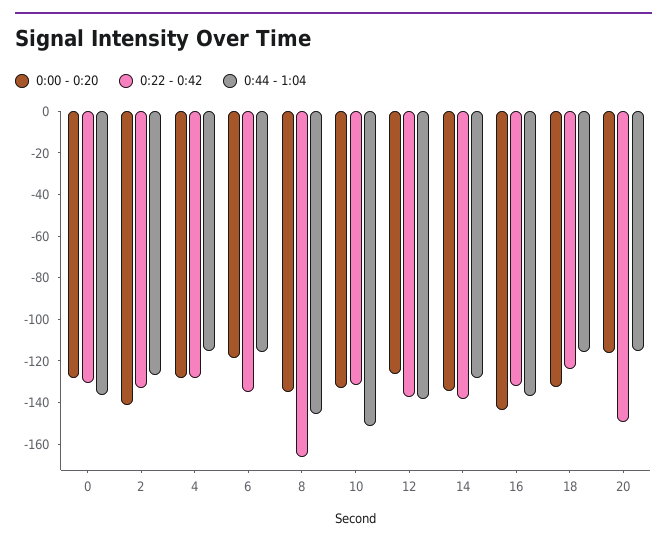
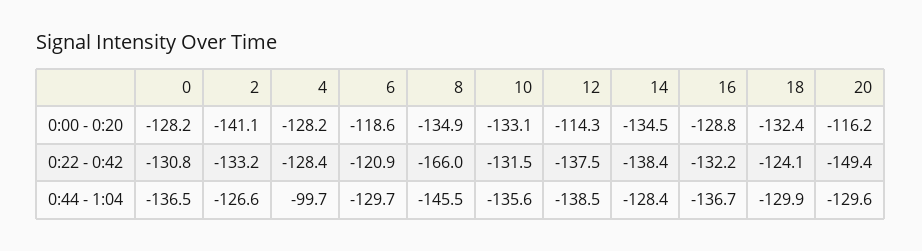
  {
    "0:00 - 0:20": {
      "0": -128.2,
      "2": -141.1,
      "4": -128.2,
      "6": -118.6,
      "8": -134.9,
      "10": -133.1,
-     "12": -125,
+     "12": -114.3,
      "14": -134.5,
-     "16": -145,
+     "16": -128.8,
      "18": -132.4,
      "20": -116.2
    },
    "0:22 - 0:42": {
      "0": -130.8,
      "2": -133.2,
      "4": -128.4,
-     "6": -135,
+     "6": -120.9,
      "8": -166,
      "10": -131.5,
      "12": -137.5,
      "14": -138.4,
      "16": -132.2,
      "18": -124.1,
      "20": -149.4
    },
    "0:44 - 1:04": {
      "0": -136.5,
      "2": -126.6,
-     "4": -115,
+     "4": -99.7,
-     "6": -115,
+     "6": -129.7,
      "8": -145.5,
-     "10": -150,
+     "10": -135.6,
      "12": -138.5,
      "14": -128.4,
      "16": -136.7,
-     "18": -115,
+     "18": -129.9,
-     "20": -115
+     "20": -129.6
    }
  }

